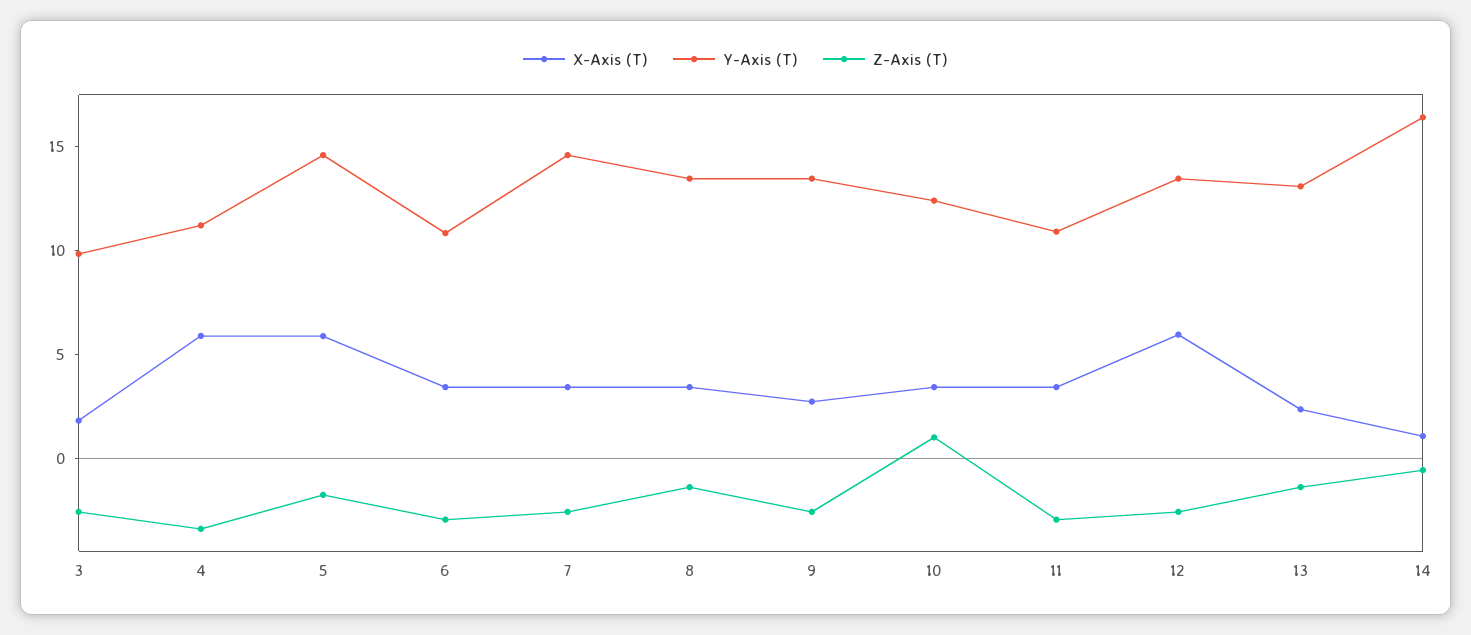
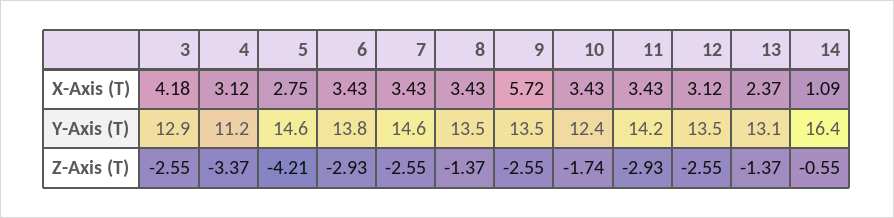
  {
    "X-Axis (T)": {
-     "3": 2,
+     "3": 4.18,
-     "4": 6,
+     "4": 3.12,
-     "5": 6,
+     "5": 2.75,
      "6": 3.43,
      "7": 3.43,
      "8": 3.43,
-     "9": 3,
+     "9": 5.72,
      "10": 3.43,
      "11": 3.43,
-     "12": 6,
+     "12": 3.12,
      "13": 2.37,
      "14": 1.09
    },
    "Y-Axis (T)": {
-     "3": 10,
+     "3": 12.9,
      "4": 11.2,
      "5": 14.6,
-     "6": 11,
+     "6": 13.8,
      "7": 14.6,
      "8": 13.5,
      "9": 13.5,
      "10": 12.4,
-     "11": 11,
+     "11": 14.2,
      "12": 13.5,
      "13": 13.1,
      "14": 16.4
    },
    "Z-Axis (T)": {
      "3": -2.55,
      "4": -3.37,
-     "5": -2,
+     "5": -4.21,
      "6": -2.93,
      "7": -2.55,
      "8": -1.37,
      "9": -2.55,
-     "10": 1,
+     "10": -1.74,
      "11": -2.93,
      "12": -2.55,
      "13": -1.37,
      "14": -0.55
    }
  }

